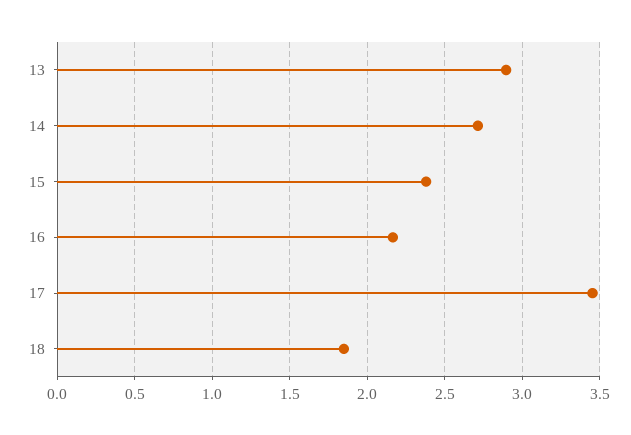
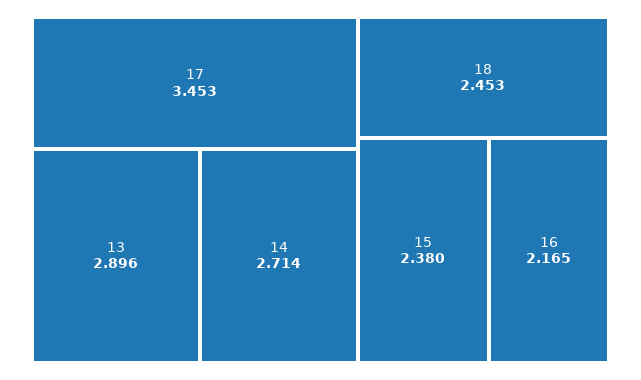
  {
    "13": 2.896,
    "14": 2.714,
    "15": 2.38,
    "16": 2.165,
    "17": 3.453,
-   "18": 1.85
+   "18": 2.453
  }

